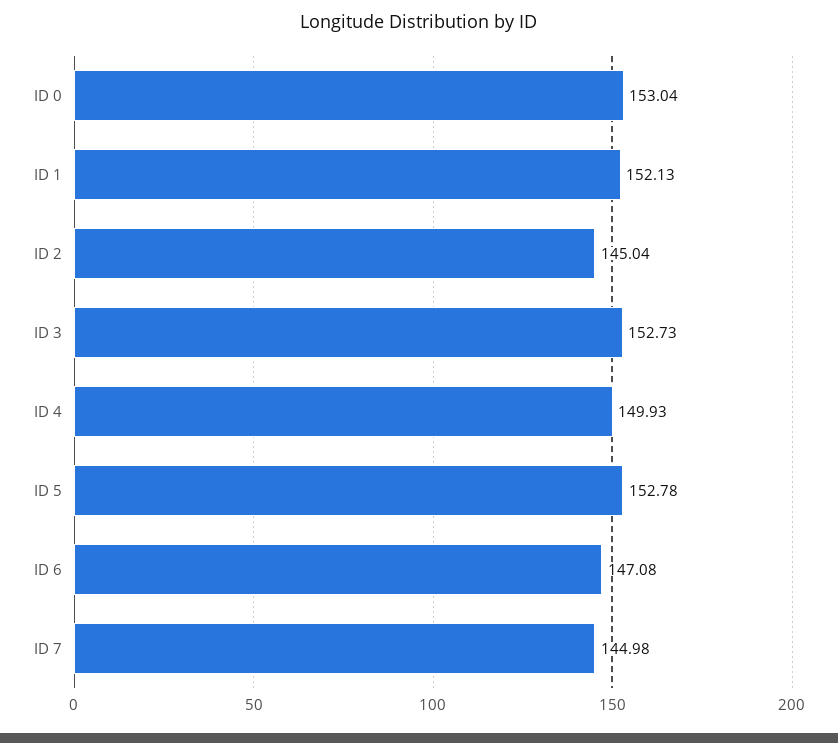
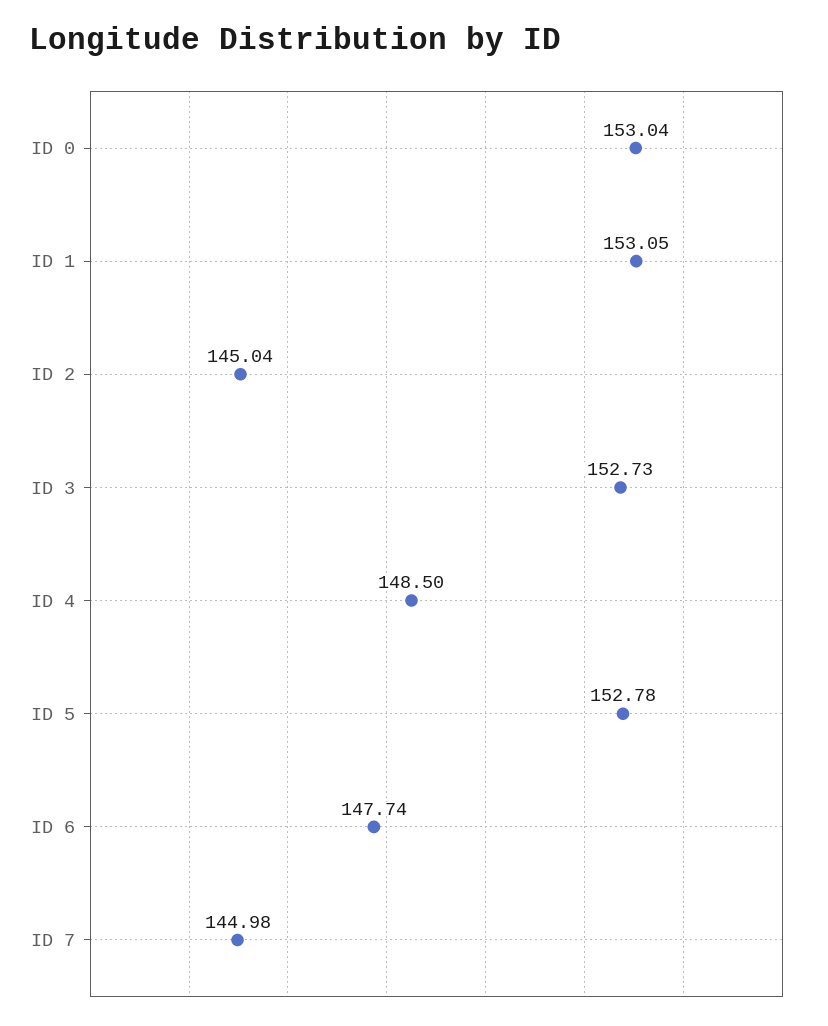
  {
    "ID 0": 153.04,
-   "ID 1": 152.13,
+   "ID 1": 153.05,
    "ID 2": 145.04,
    "ID 3": 152.73,
-   "ID 4": 149.93,
+   "ID 4": 148.5,
    "ID 5": 152.78,
-   "ID 6": 147.08,
+   "ID 6": 147.74,
    "ID 7": 144.98
  }

